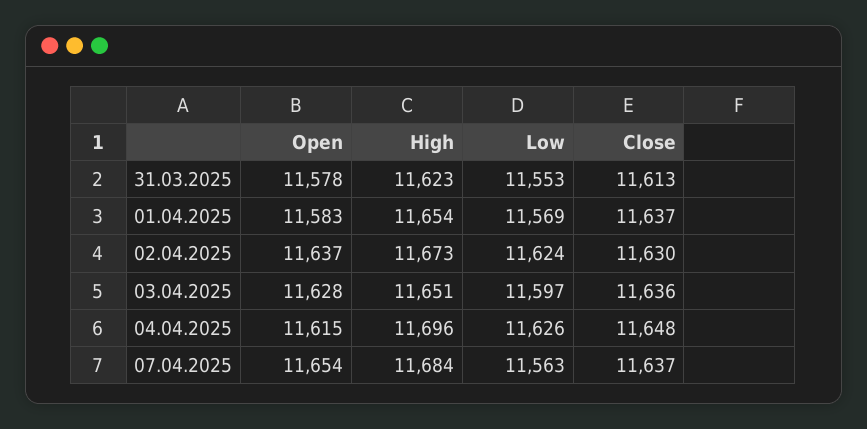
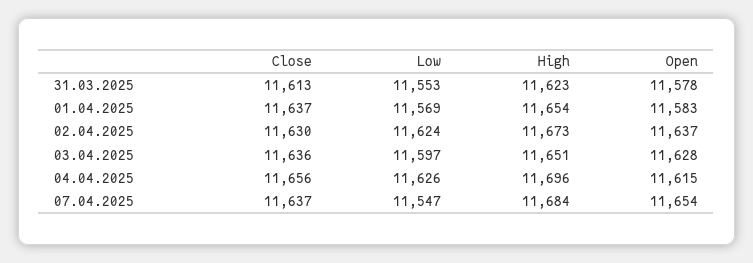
  {
    "Open": {
      "31.03.2025": 11578,
      "01.04.2025": 11583,
      "02.04.2025": 11637,
      "03.04.2025": 11628,
      "04.04.2025": 11615,
      "07.04.2025": 11654
    },
    "High": {
      "31.03.2025": 11623,
      "01.04.2025": 11654,
      "02.04.2025": 11673,
      "03.04.2025": 11651,
      "04.04.2025": 11696,
      "07.04.2025": 11684
    },
    "Low": {
      "31.03.2025": 11553,
      "01.04.2025": 11569,
      "02.04.2025": 11624,
      "03.04.2025": 11597,
      "04.04.2025": 11626,
-     "07.04.2025": 11563
+     "07.04.2025": 11547
    },
    "Close": {
      "31.03.2025": 11613,
      "01.04.2025": 11637,
      "02.04.2025": 11630,
      "03.04.2025": 11636,
-     "04.04.2025": 11648,
+     "04.04.2025": 11656,
      "07.04.2025": 11637
    }
  }

